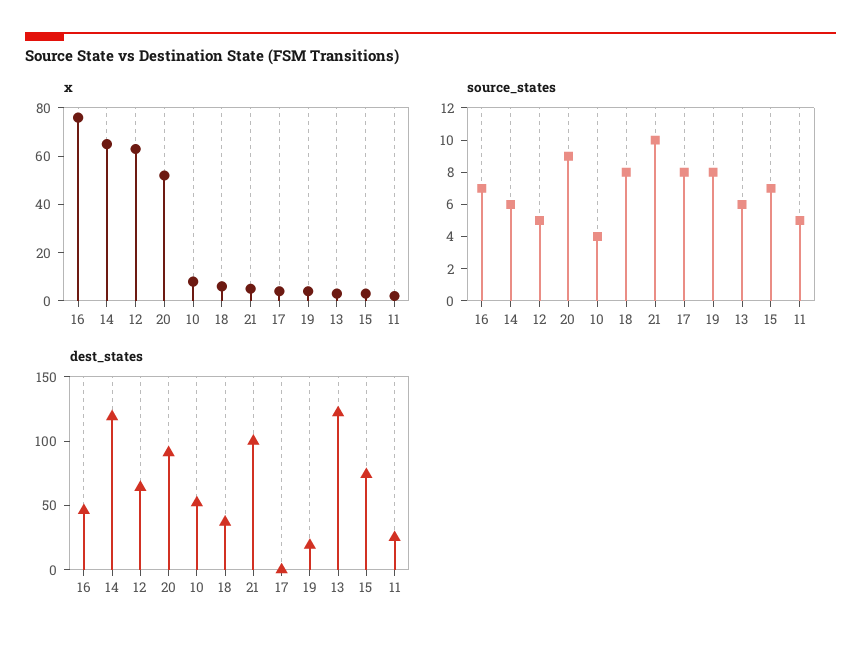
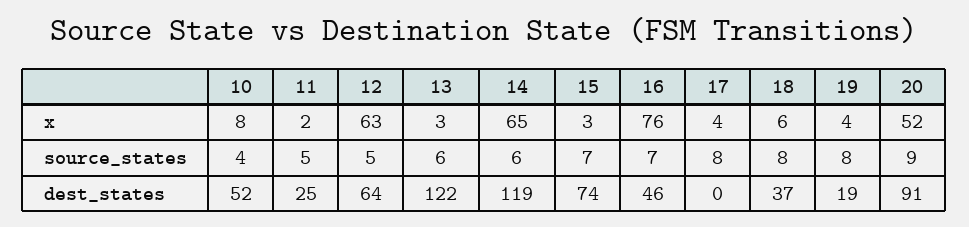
  {
    "x": {
      "16": 76,
      "14": 65,
      "12": 63,
      "20": 52,
      "10": 8,
      "18": 6,
-     "21": 5,
      "17": 4,
      "19": 4,
      "13": 3,
      "15": 3,
      "11": 2
    },
    "source_states": {
      "16": 7,
      "14": 6,
      "12": 5,
      "20": 9,
      "10": 4,
      "18": 8,
-     "21": 10,
      "17": 8,
      "19": 8,
      "13": 6,
      "15": 7,
      "11": 5
    },
    "dest_states": {
      "16": 46,
      "14": 119,
      "12": 64,
      "20": 91,
      "10": 52,
      "18": 37,
-     "21": 100,
      "17": 0,
      "19": 19,
      "13": 122,
      "15": 74,
      "11": 25
    }
  }

